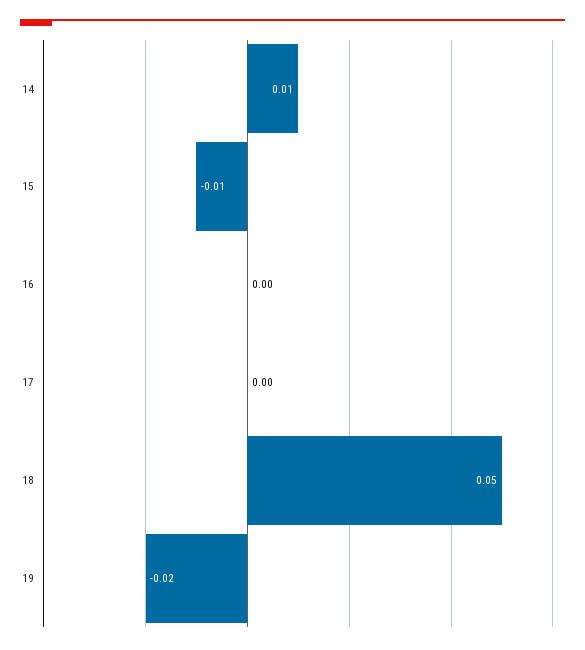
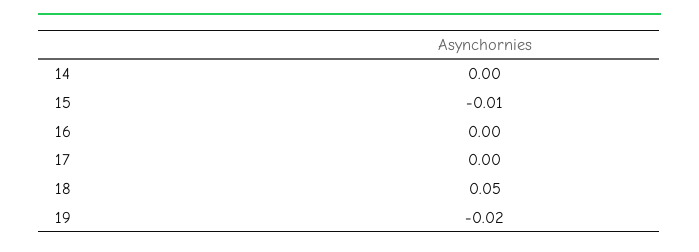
  {
-   "14": 0.01,
+   "14": 0,
    "15": -0.01,
    "16": 0,
    "17": 0,
    "18": 0.05,
    "19": -0.02
  }

